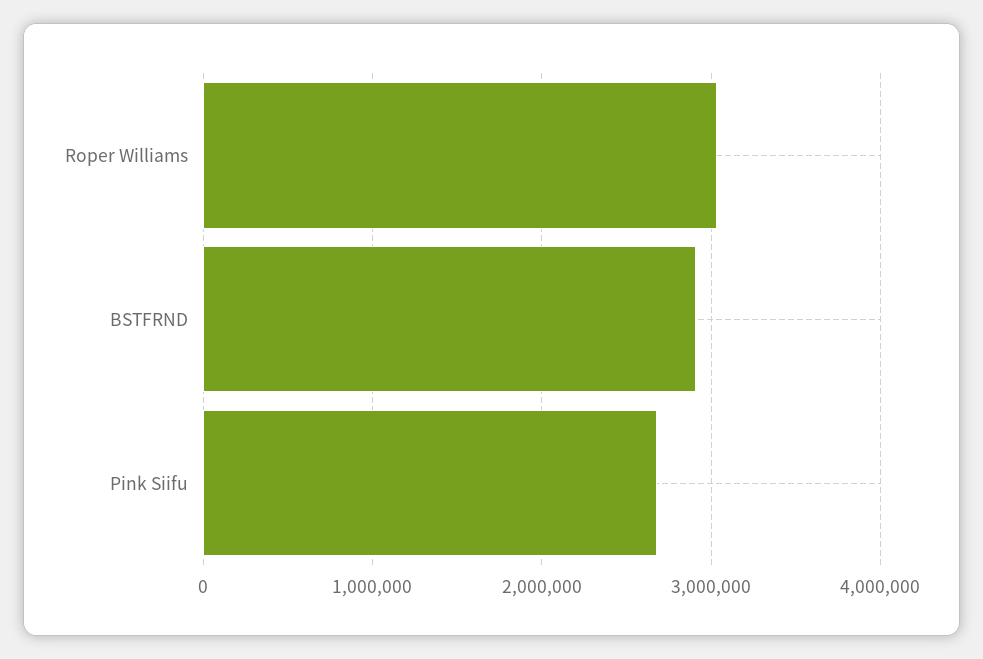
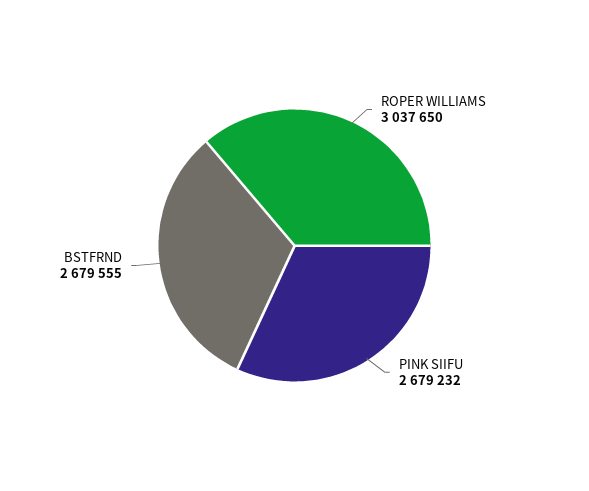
  {
    "Roper Williams": 3037650,
-   "BSTFRND": 2900000,
+   "BSTFRND": 2679555,
    "Pink Siifu": 2679232
  }

